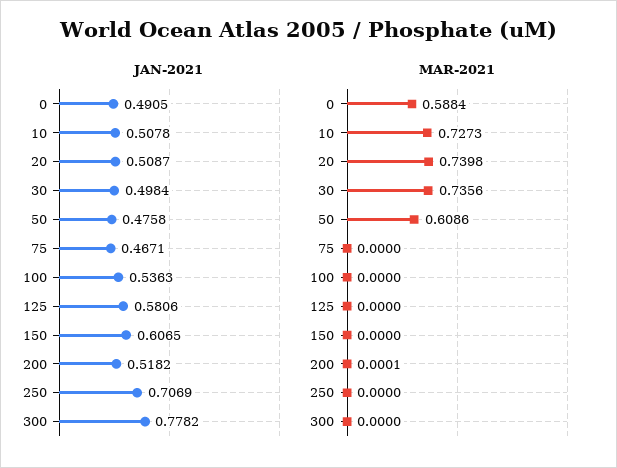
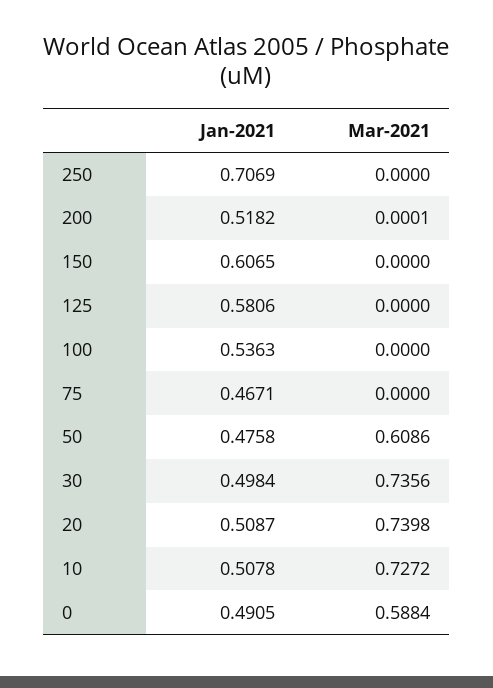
  {
    "JAN-2021": {
      "0": 0.4905,
      "10": 0.5078,
      "20": 0.5087,
      "30": 0.4984,
      "50": 0.4758,
      "75": 0.4671,
      "100": 0.5363,
      "125": 0.5806,
      "150": 0.6065,
      "200": 0.5182,
-     "250": 0.7069,
+     "250": 0.7069
-     "300": 0.7782
    },
    "MAR-2021": {
      "0": 0.5884,
-     "10": 0.7273,
+     "10": 0.7272,
      "20": 0.7398,
      "30": 0.7356,
      "50": 0.6086,
      "75": 0,
      "100": 0,
      "125": 0,
      "150": 0,
      "200": 0.0001,
-     "250": 0,
+     "250": 0
-     "300": 0
    }
  }

